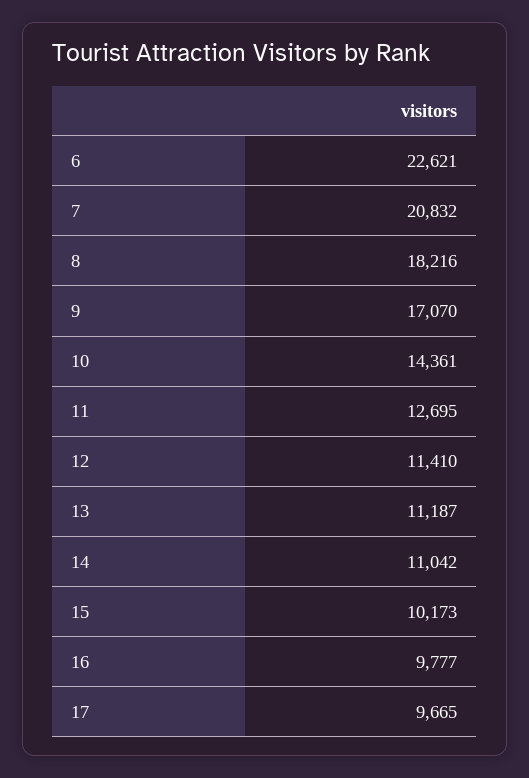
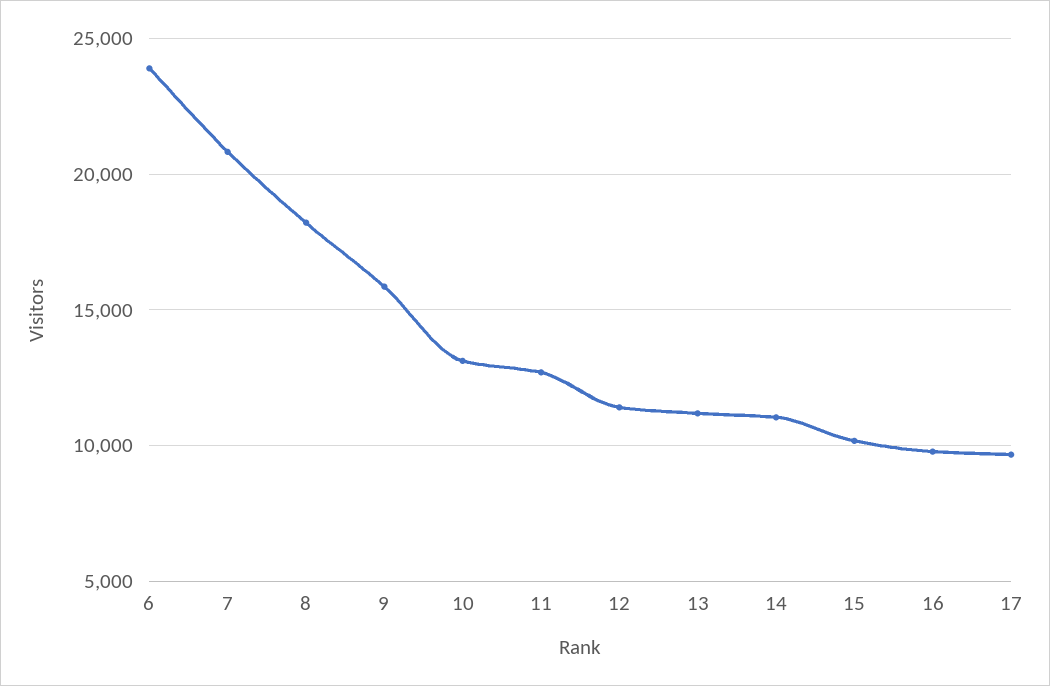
  {
-   "6": 22621,
+   "6": 24000,
    "7": 20832,
    "8": 18216,
-   "9": 17070,
+   "9": 16000,
-   "10": 14361,
+   "10": 13000,
    "11": 12695,
    "12": 11410,
    "13": 11187,
    "14": 11042,
    "15": 10173,
    "16": 9777,
    "17": 9665
  }

